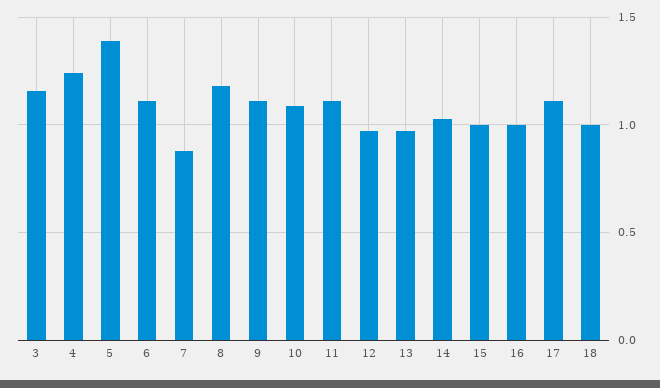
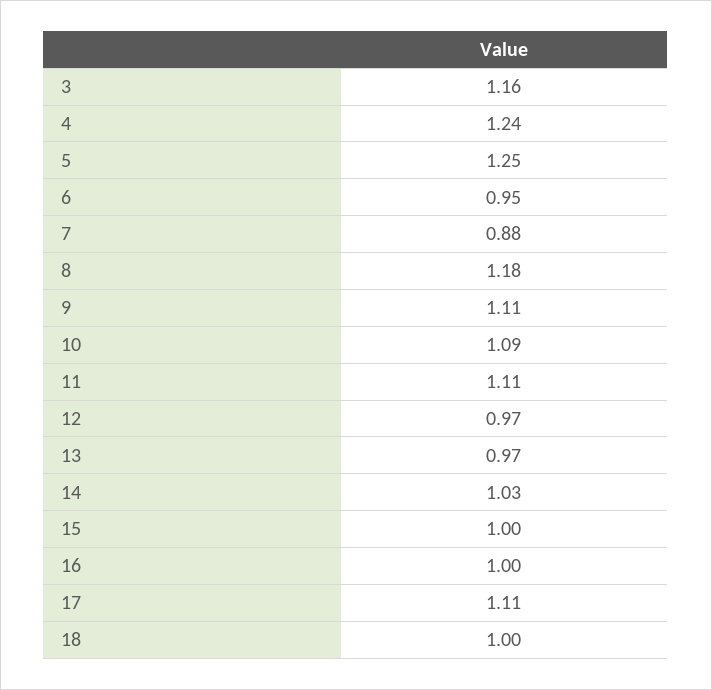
  {
    "3": 1.16,
    "4": 1.24,
-   "5": 1.4,
+   "5": 1.25,
-   "6": 1.1,
+   "6": 0.95,
    "7": 0.88,
    "8": 1.18,
    "9": 1.11,
    "10": 1.09,
    "11": 1.11,
    "12": 0.97,
    "13": 0.97,
    "14": 1.03,
    "15": 1,
    "16": 1,
    "17": 1.11,
    "18": 1
  }

